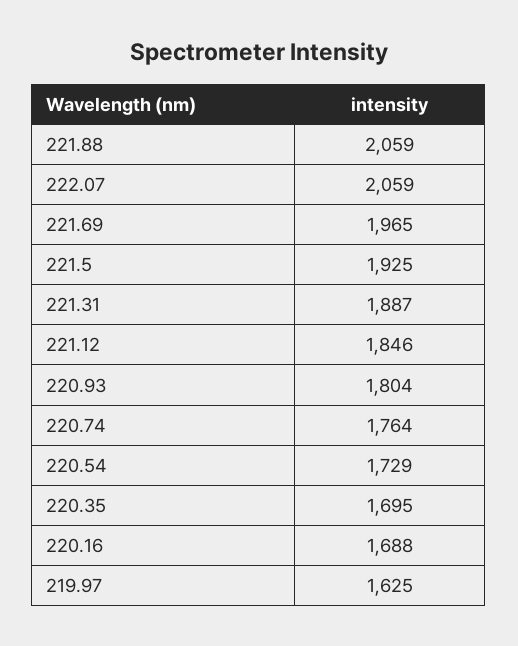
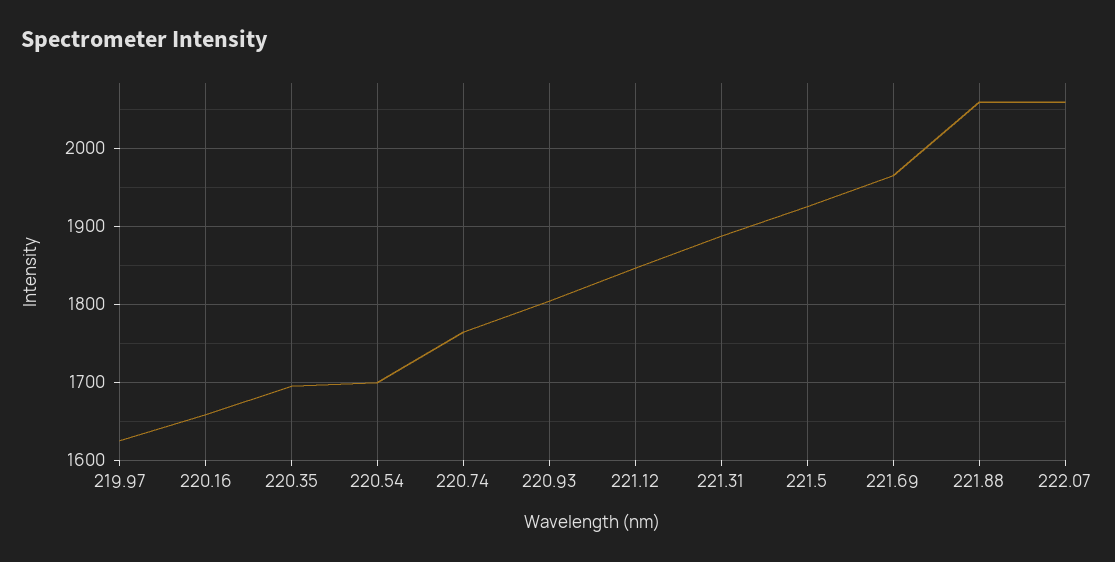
  {
    "221.88": 2059,
    "222.07": 2059,
    "221.69": 1965,
    "221.5": 1925,
    "221.31": 1887,
    "221.12": 1846,
    "220.93": 1804,
    "220.74": 1764,
-   "220.54": 1729,
+   "220.54": 1700,
    "220.35": 1695,
-   "220.16": 1688,
+   "220.16": 1660,
    "219.97": 1625
  }

